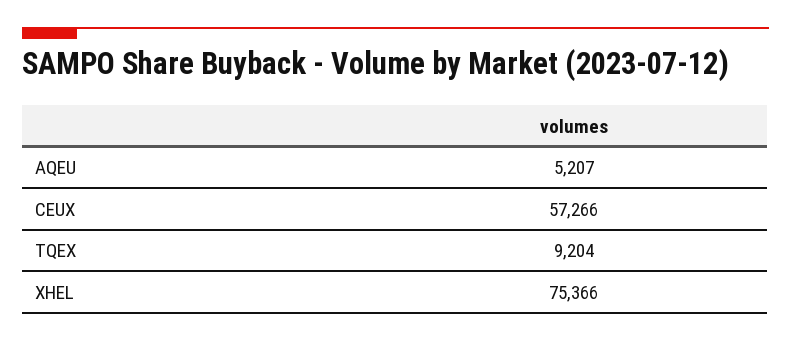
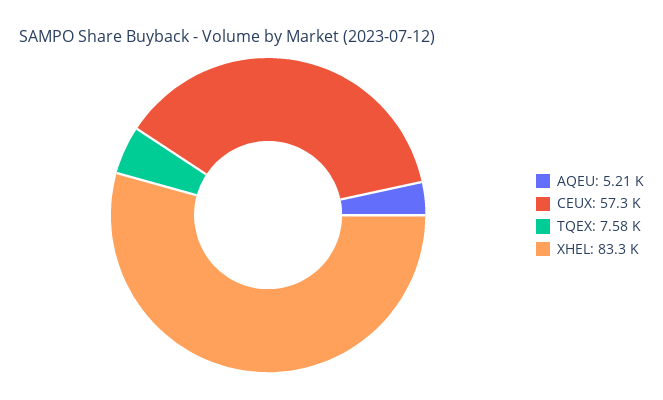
  {
    "AQEU": 5207,
    "CEUX": 57266,
-   "TQEX": 9204,
+   "TQEX": 7580,
-   "XHEL": 75366
+   "XHEL": 83300
  }

